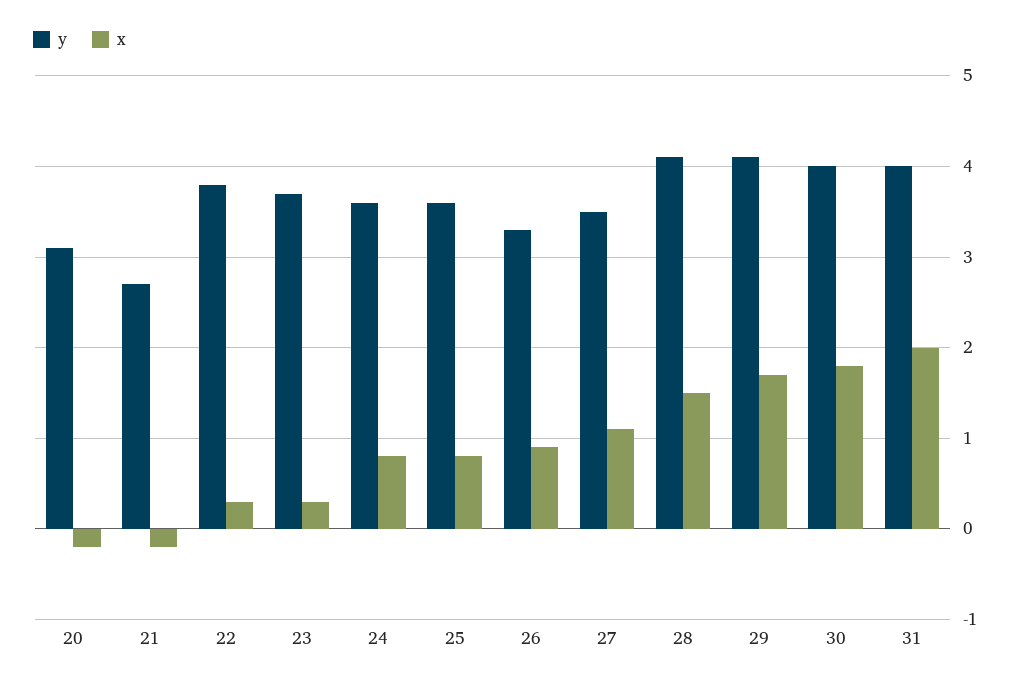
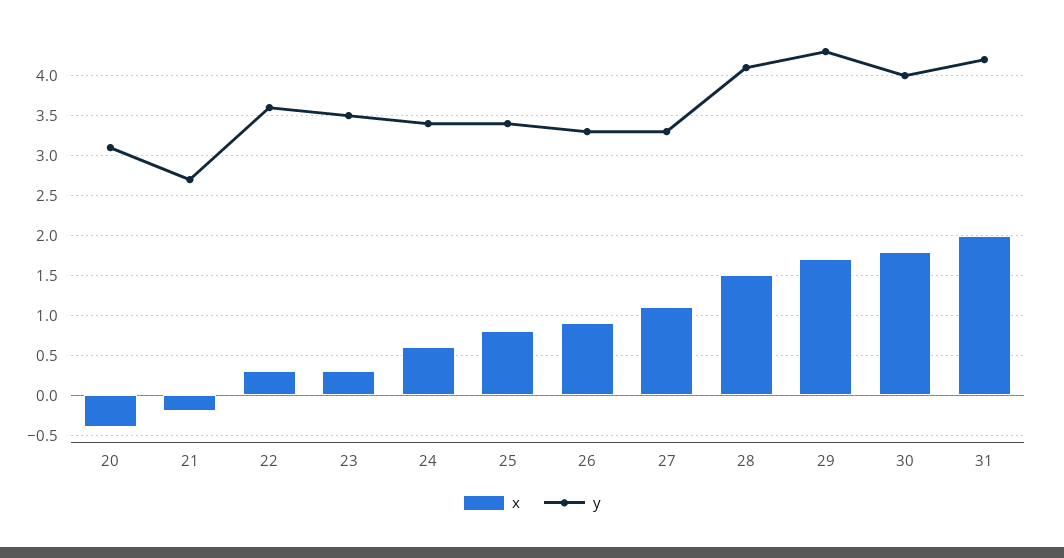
  {
    "y": {
      "20": 3.1,
      "21": 2.7,
-     "22": 3.8,
+     "22": 3.6,
-     "23": 3.7,
+     "23": 3.5,
-     "24": 3.6,
+     "24": 3.4,
-     "25": 3.6,
+     "25": 3.4,
      "26": 3.3,
-     "27": 3.5,
+     "27": 3.3,
      "28": 4.1,
-     "29": 4.1,
+     "29": 4.3,
      "30": 4,
-     "31": 4
+     "31": 4.2
    },
    "x": {
-     "20": -0.2,
+     "20": -0.4,
      "21": -0.2,
      "22": 0.3,
      "23": 0.3,
-     "24": 0.8,
+     "24": 0.6,
      "25": 0.8,
      "26": 0.9,
      "27": 1.1,
      "28": 1.5,
      "29": 1.7,
      "30": 1.8,
      "31": 2
    }
  }

